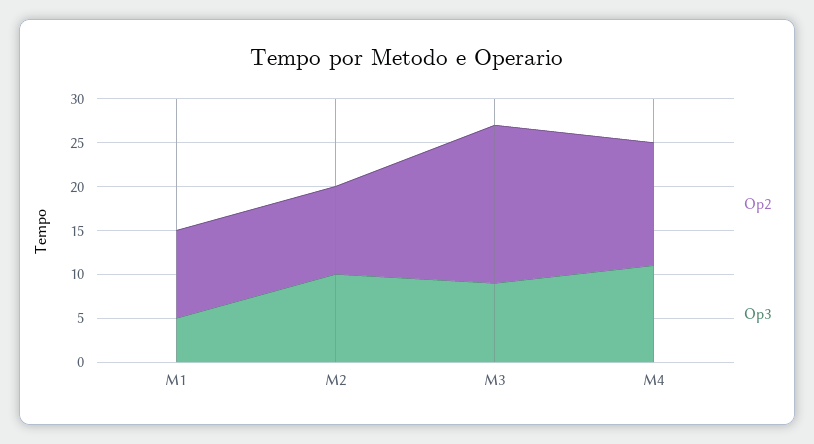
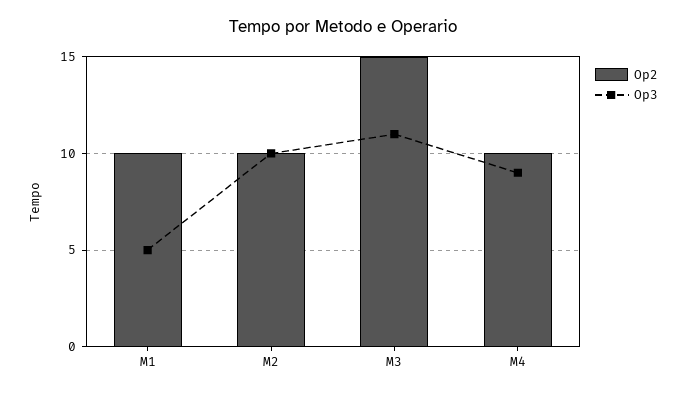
  {
    "Op2": {
      "M1": 10,
      "M2": 10,
-     "M3": 18,
+     "M3": 15,
-     "M4": 14
+     "M4": 10
    },
    "Op3": {
      "M1": 5,
      "M2": 10,
-     "M3": 9,
+     "M3": 11,
-     "M4": 11
+     "M4": 9
    }
  }

